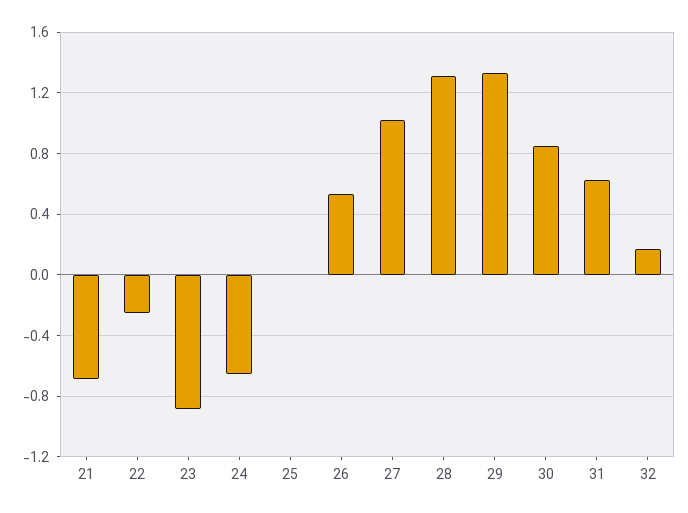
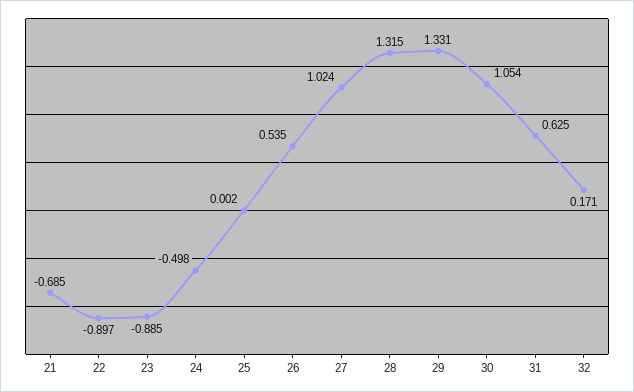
  {
    "21": -0.685,
-   "22": -0.25,
+   "22": -0.897,
    "23": -0.885,
-   "24": -0.65,
+   "24": -0.498,
    "25": 0.002,
    "26": 0.535,
    "27": 1.024,
    "28": 1.315,
    "29": 1.331,
-   "30": 0.85,
+   "30": 1.054,
    "31": 0.625,
    "32": 0.171
  }

